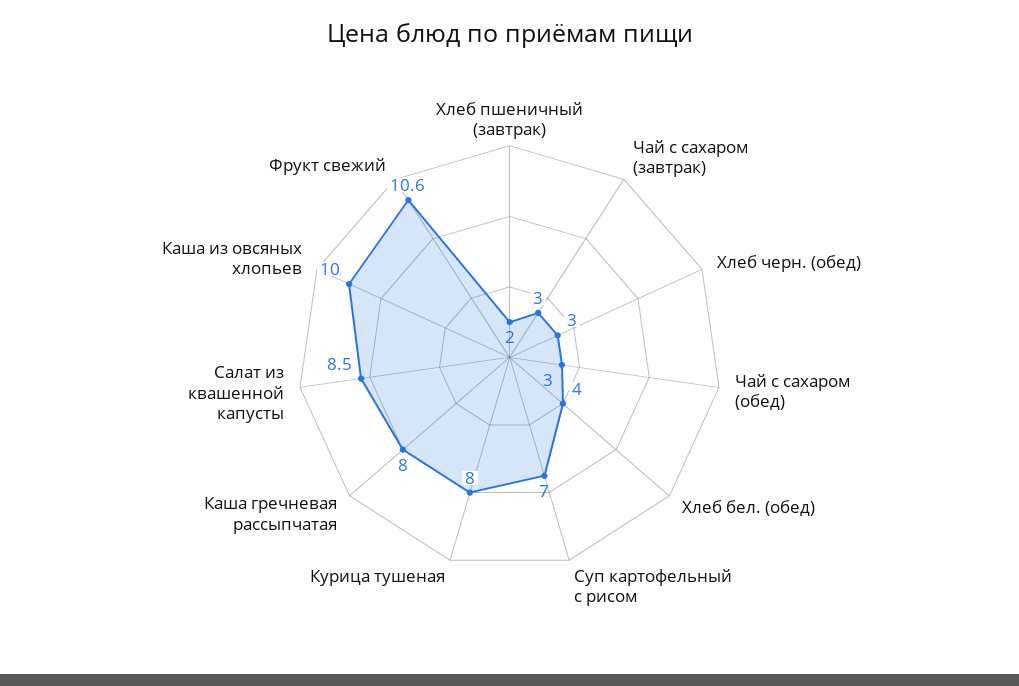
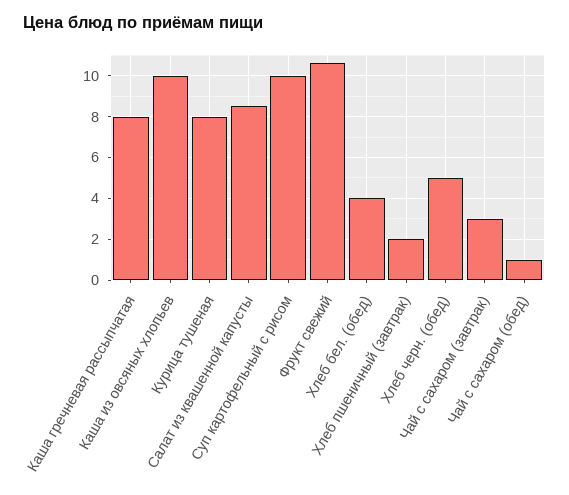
  {
    "Хлеб пшеничный (завтрак)": 2,
    "Чай с сахаром (завтрак)": 3,
-   "Хлеб черн. (обед)": 3,
+   "Хлеб черн. (обед)": 5,
-   "Чай с сахаром (обед)": 3,
+   "Чай с сахаром (обед)": 1,
    "Хлеб бел. (обед)": 4,
-   "Суп картофельный с рисом": 7,
+   "Суп картофельный с рисом": 10,
    "Курица тушеная": 8,
    "Каша гречневая рассыпчатая": 8,
    "Салат из квашенной капусты": 8.5,
    "Каша из овсяных хлопьев": 10,
    "Фрукт свежий": 10.6
  }

